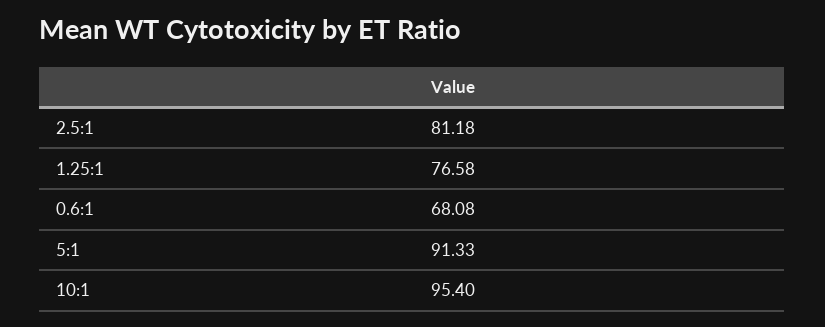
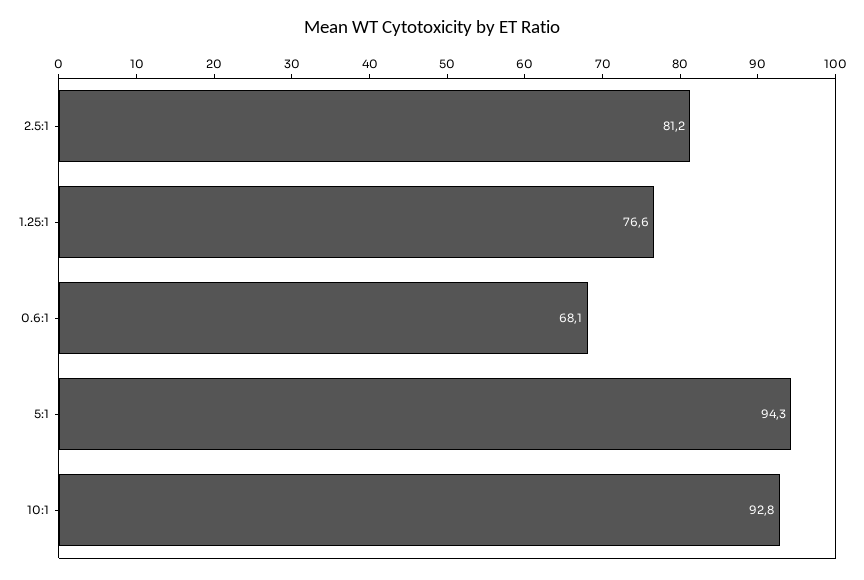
  {
    "2.5:1": 81.18,
    "1.25:1": 76.58,
    "0.6:1": 68.08,
-   "5:1": 91.33,
+   "5:1": 94.3,
-   "10:1": 95.4
+   "10:1": 92.8
  }

